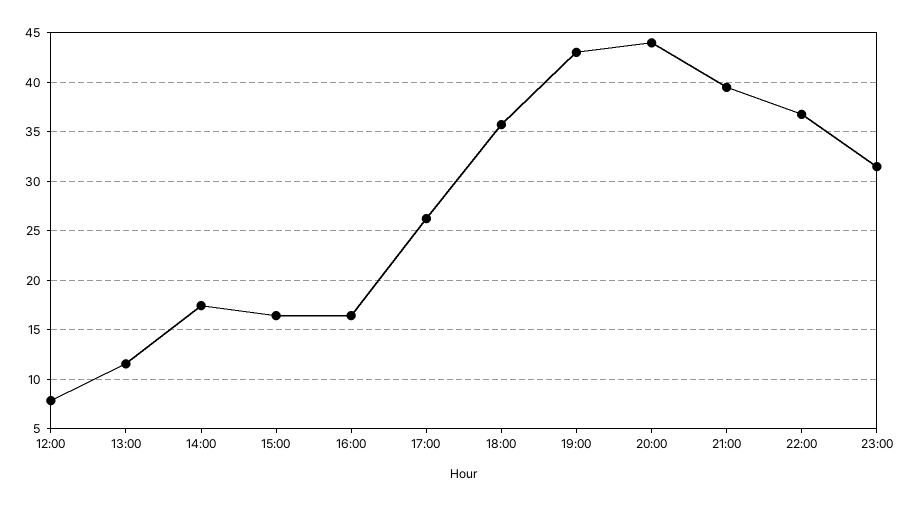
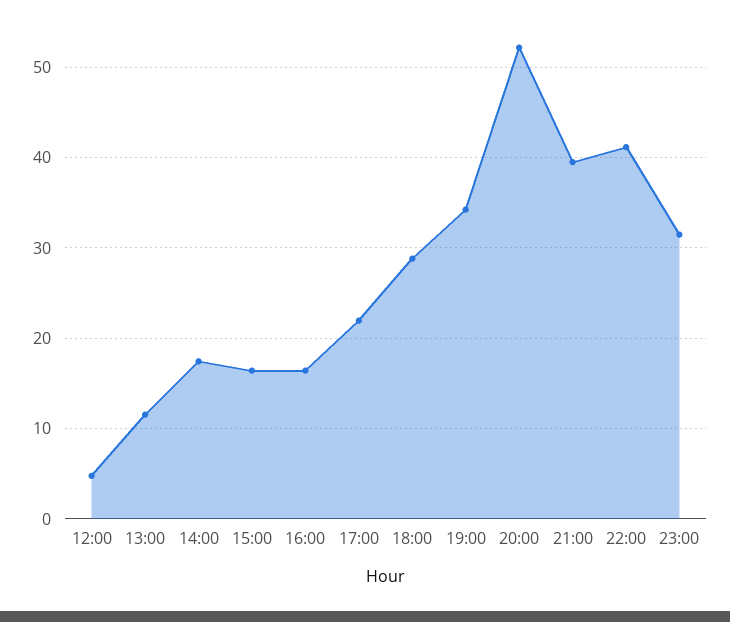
  {
-   "12:00": 8,
+   "12:00": 5,
    "13:00": 12,
    "14:00": 17,
    "15:00": 16,
    "16:00": 16,
-   "17:00": 26,
+   "17:00": 22,
-   "18:00": 36,
+   "18:00": 29,
-   "19:00": 43,
+   "19:00": 34,
-   "20:00": 44,
+   "20:00": 52,
    "21:00": 39,
-   "22:00": 37,
+   "22:00": 41,
    "23:00": 31
  }

